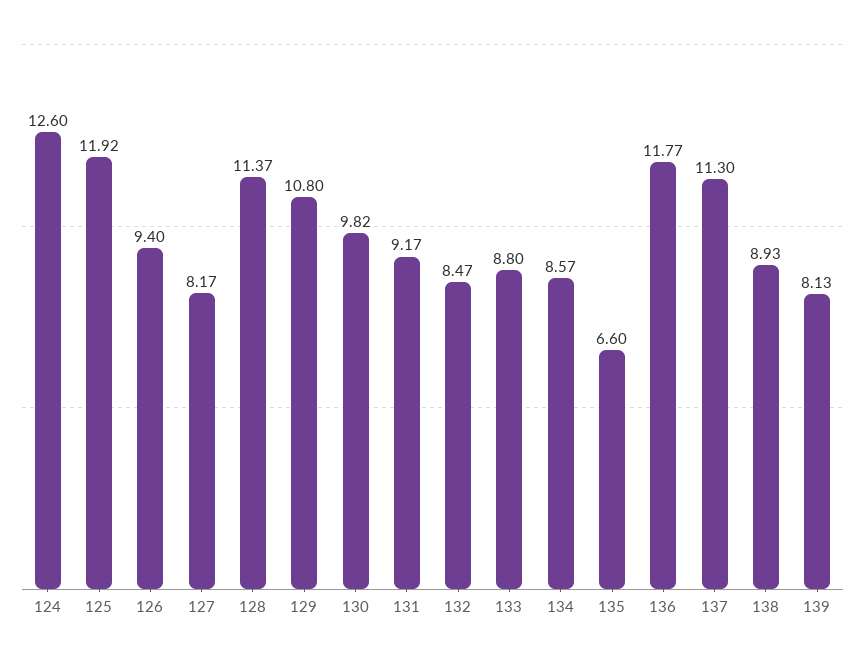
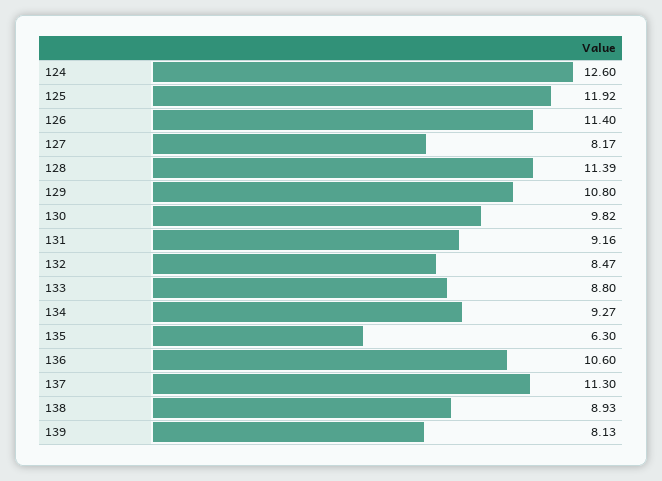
  {
    "124": 12.6,
    "125": 11.92,
-   "126": 9.4,
+   "126": 11.4,
    "127": 8.17,
-   "128": 11.37,
+   "128": 11.39,
    "129": 10.8,
    "130": 9.82,
-   "131": 9.17,
+   "131": 9.16,
    "132": 8.47,
    "133": 8.8,
-   "134": 8.57,
+   "134": 9.27,
-   "135": 6.6,
+   "135": 6.3,
-   "136": 11.77,
+   "136": 10.6,
    "137": 11.3,
    "138": 8.93,
    "139": 8.13
  }

